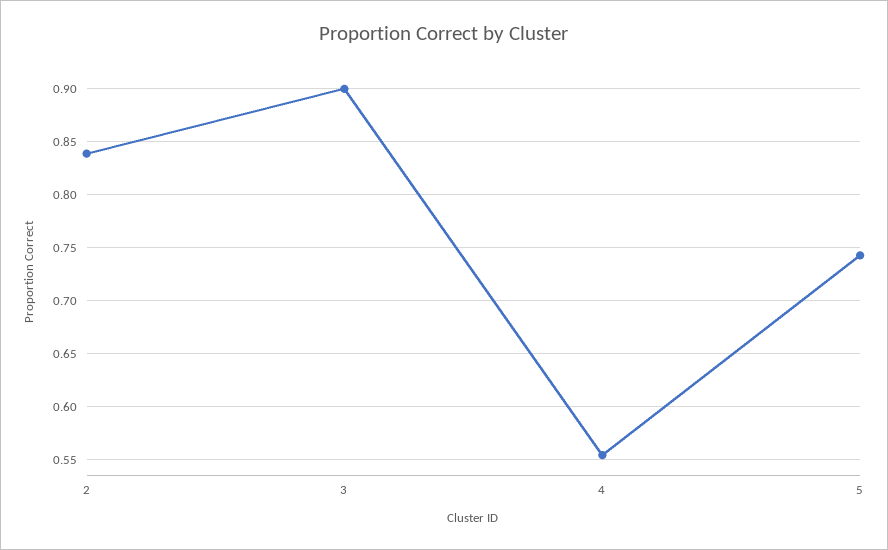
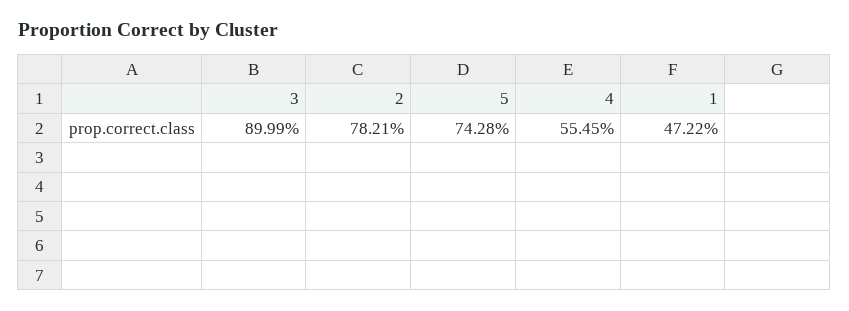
  {
-   "2": 0.84,
+   "2": 0.7821,
    "3": 0.8999,
    "4": 0.5545,
-   "5": 0.7428
+   "5": 0.7428,
+   "1": 0.4722
  }

